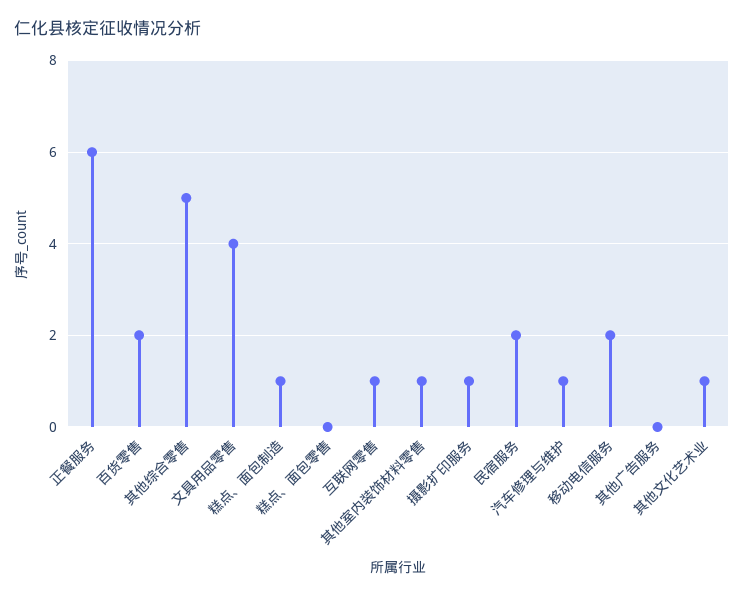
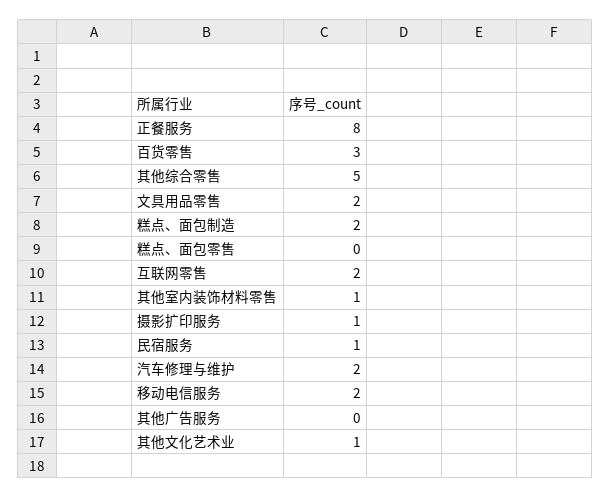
  {
-   "正餐服务": 6,
+   "正餐服务": 8,
-   "百货零售": 2,
+   "百货零售": 3,
    "其他综合零售": 5,
-   "文具用品零售": 4,
+   "文具用品零售": 2,
-   "糕点、面包制造": 1,
+   "糕点、面包制造": 2,
    "糕点、面包零售": 0,
-   "互联网零售": 1,
+   "互联网零售": 2,
    "其他室内装饰材料零售": 1,
    "摄影扩印服务": 1,
-   "民宿服务": 2,
+   "民宿服务": 1,
-   "汽车修理与维护": 1,
+   "汽车修理与维护": 2,
    "移动电信服务": 2,
    "其他广告服务": 0,
    "其他文化艺术业": 1
  }

